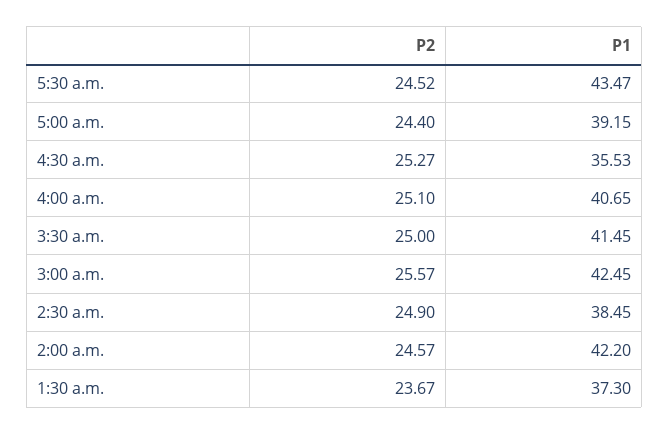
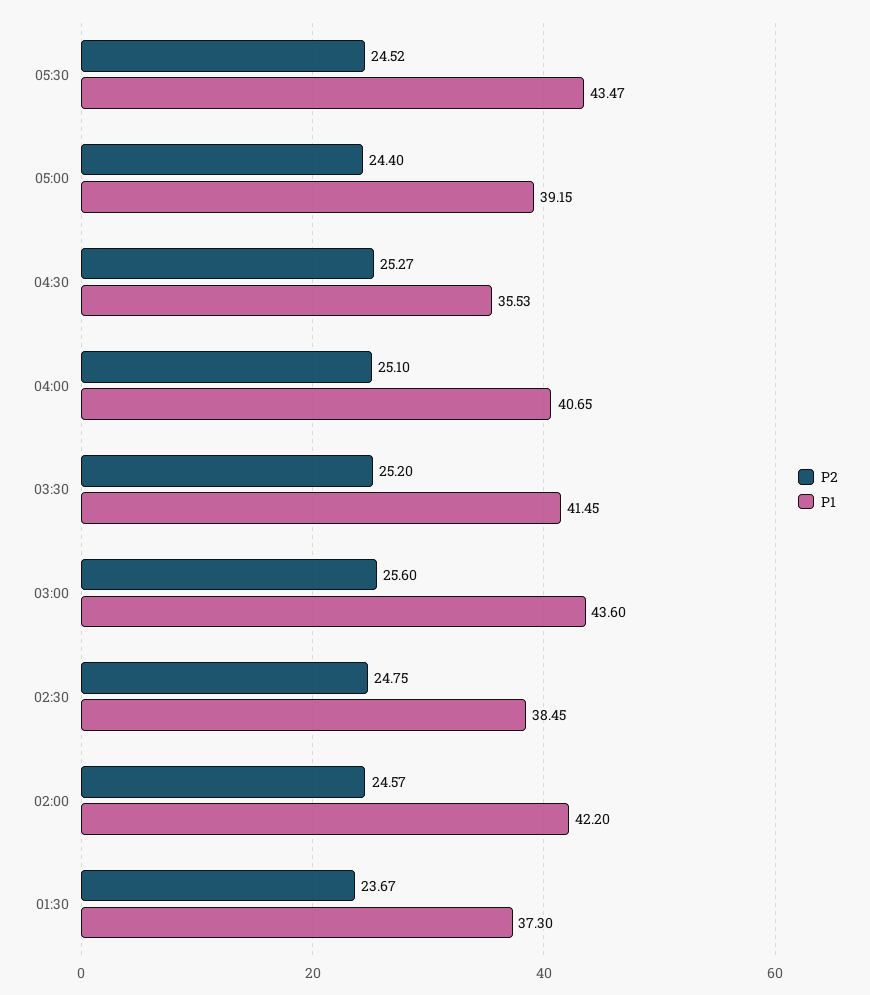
  {
    "P2": {
      "5:30 a.m.": 24.52,
      "5:00 a.m.": 24.4,
      "4:30 a.m.": 25.27,
      "4:00 a.m.": 25.1,
-     "3:30 a.m.": 25,
+     "3:30 a.m.": 25.2,
-     "3:00 a.m.": 25.57,
+     "3:00 a.m.": 25.6,
-     "2:30 a.m.": 24.9,
+     "2:30 a.m.": 24.75,
      "2:00 a.m.": 24.57,
      "1:30 a.m.": 23.67
    },
    "P1": {
      "5:30 a.m.": 43.47,
      "5:00 a.m.": 39.15,
      "4:30 a.m.": 35.53,
      "4:00 a.m.": 40.65,
      "3:30 a.m.": 41.45,
-     "3:00 a.m.": 42.45,
+     "3:00 a.m.": 43.6,
      "2:30 a.m.": 38.45,
      "2:00 a.m.": 42.2,
      "1:30 a.m.": 37.3
    }
  }

